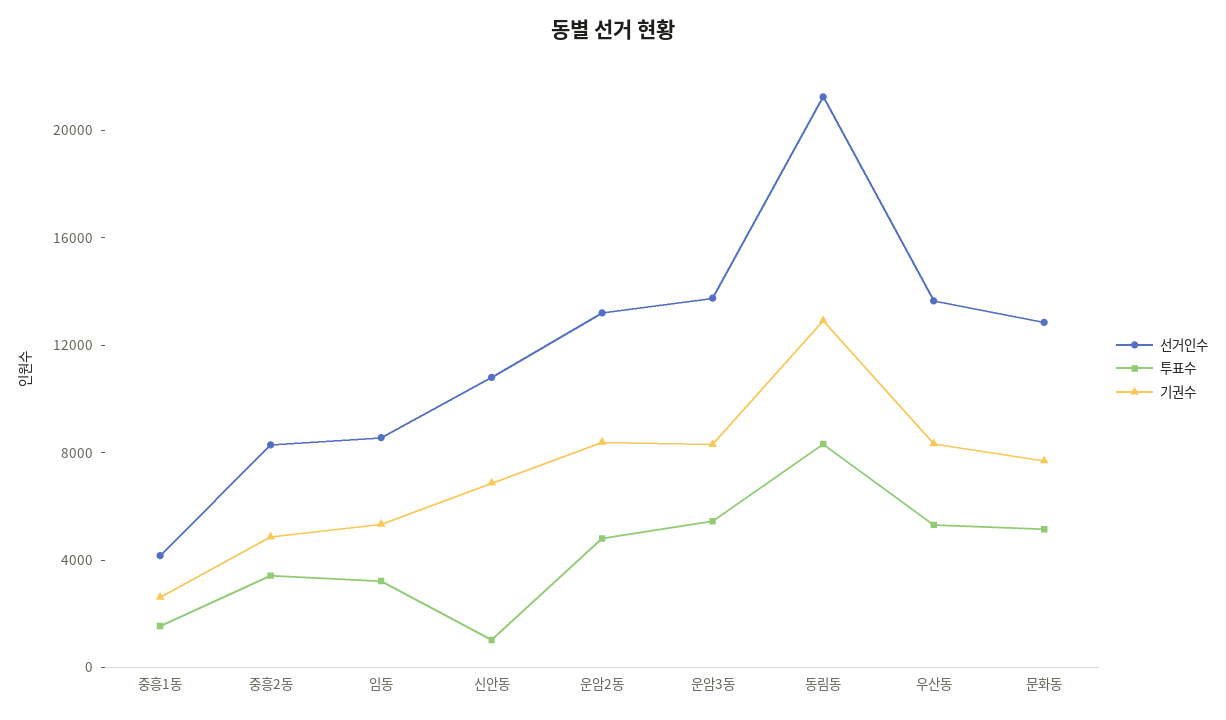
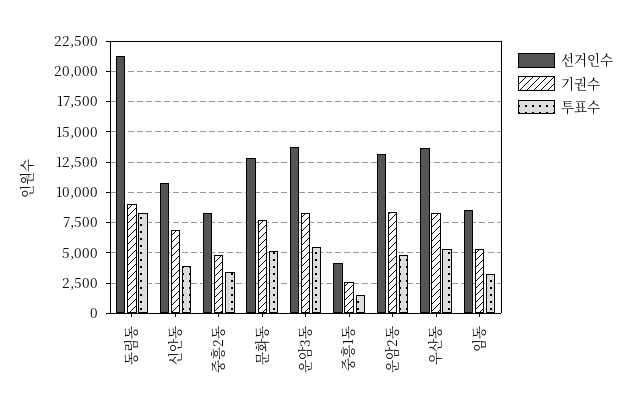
  {
    "선거인수": {
      "중흥1동": 4000,
      "중흥2동": 8500,
      "임동": 8500,
      "신안동": 11000,
      "운암2동": 13000,
      "운암3동": 14000,
      "동림동": 21000,
      "우산동": 13500,
      "문화동": 13000
    },
    "투표수": {
      "중흥1동": 1500,
      "중흥2동": 3500,
      "임동": 3000,
-     "신안동": 1000,
+     "신안동": 4000,
      "운암2동": 5000,
      "운암3동": 5500,
      "동림동": 8500,
      "우산동": 5500,
      "문화동": 5000
    },
    "기권수": {
      "중흥1동": 2500,
      "중흥2동": 5000,
      "임동": 5500,
      "신안동": 7000,
      "운암2동": 8500,
      "운암3동": 8500,
-     "동림동": 13000,
+     "동림동": 9000,
      "우산동": 8500,
      "문화동": 7500
    }
  }

